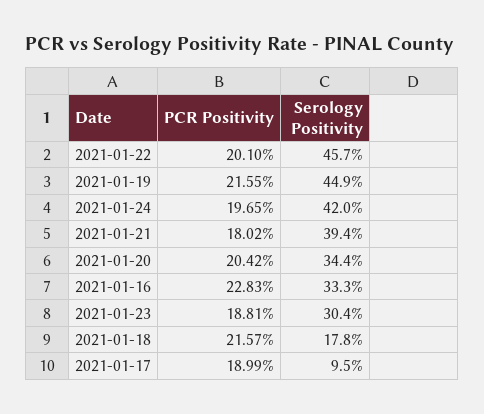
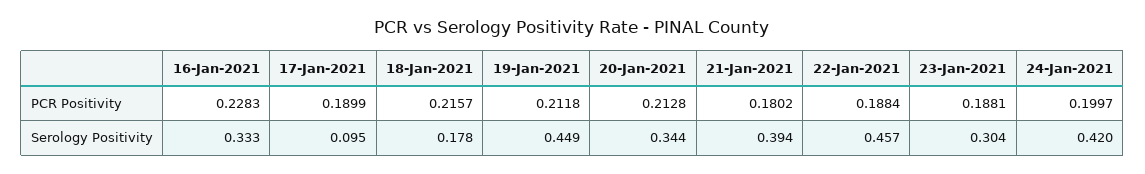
  {
    "PCR Positivity": {
-     "2021-01-22": 0.201,
+     "2021-01-22": 0.1884,
-     "2021-01-19": 0.2155,
+     "2021-01-19": 0.2118,
-     "2021-01-24": 0.1965,
+     "2021-01-24": 0.1997,
      "2021-01-21": 0.1802,
-     "2021-01-20": 0.2042,
+     "2021-01-20": 0.2128,
      "2021-01-16": 0.2283,
      "2021-01-23": 0.1881,
      "2021-01-18": 0.2157,
      "2021-01-17": 0.1899
    },
    "Serology Positivity": {
      "2021-01-22": 0.457,
      "2021-01-19": 0.449,
      "2021-01-24": 0.42,
      "2021-01-21": 0.394,
      "2021-01-20": 0.344,
      "2021-01-16": 0.333,
      "2021-01-23": 0.304,
      "2021-01-18": 0.178,
      "2021-01-17": 0.095
    }
  }

